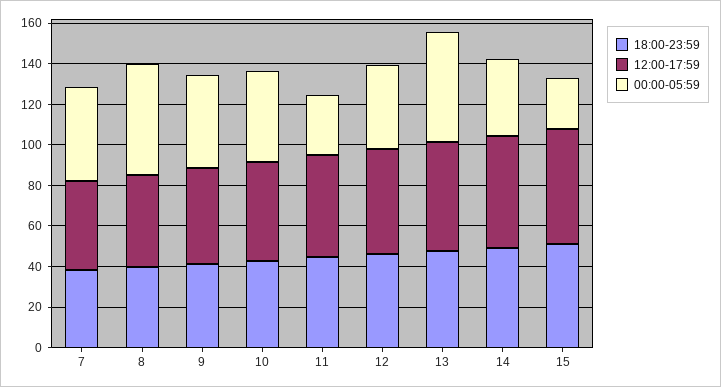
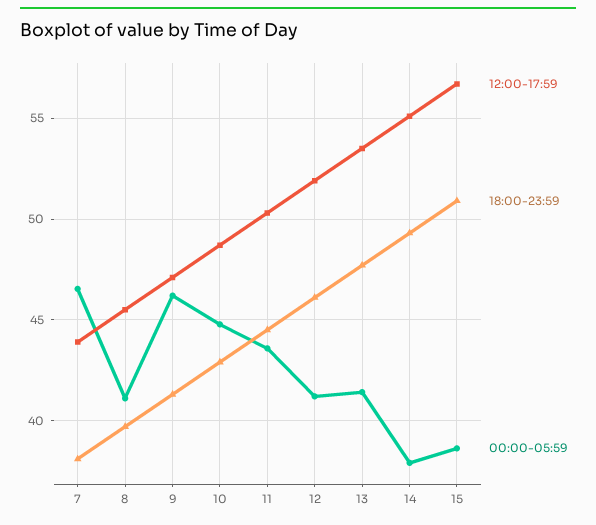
  {
    "18:00-23:59": {
      "7": 38,
      "8": 39.5,
      "9": 41.5,
      "10": 43,
      "11": 44.5,
      "12": 46,
      "13": 47.5,
      "14": 49.5,
      "15": 51
    },
    "12:00-17:59": {
      "7": 44,
      "8": 45.5,
      "9": 47,
      "10": 48.5,
      "11": 50.5,
      "12": 52,
      "13": 53.5,
      "14": 55,
      "15": 56.5
    },
    "00:00-05:59": {
      "7": 46.5,
-     "8": 55,
+     "8": 41,
      "9": 46,
      "10": 45,
-     "11": 30,
+     "11": 43.5,
      "12": 41,
-     "13": 55,
+     "13": 41.5,
      "14": 38,
-     "15": 25
+     "15": 38.5
    }
  }

